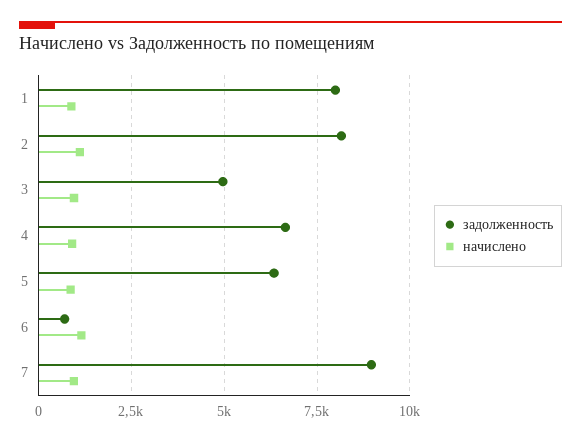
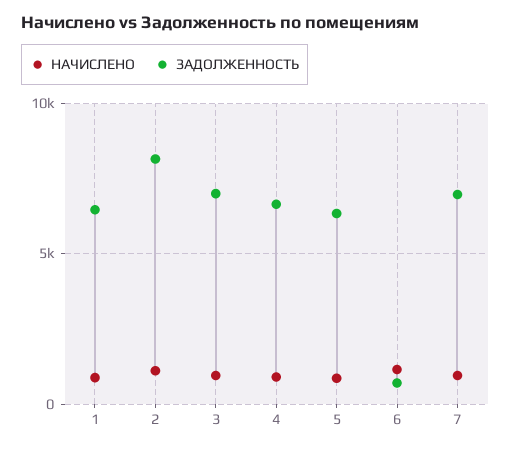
  {
    "задолженность": {
-     "1": 8000,
+     "1": 6500,
      "2": 8250,
-     "3": 5000,
+     "3": 7000,
      "4": 6750,
      "5": 6250,
      "6": 750,
-     "7": 9000
+     "7": 7000
    },
    "начислено": {
      "1": 1000,
      "2": 1000,
      "3": 1000,
      "4": 1000,
      "5": 750,
      "6": 1250,
      "7": 1000
    }
  }

